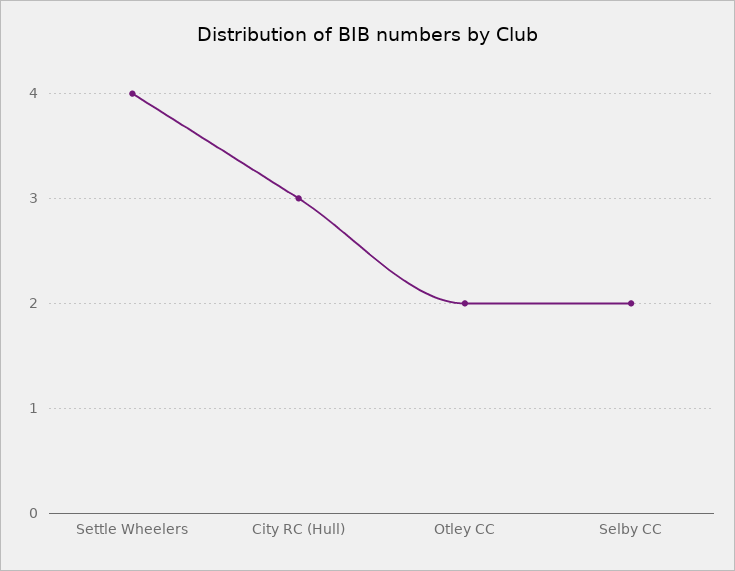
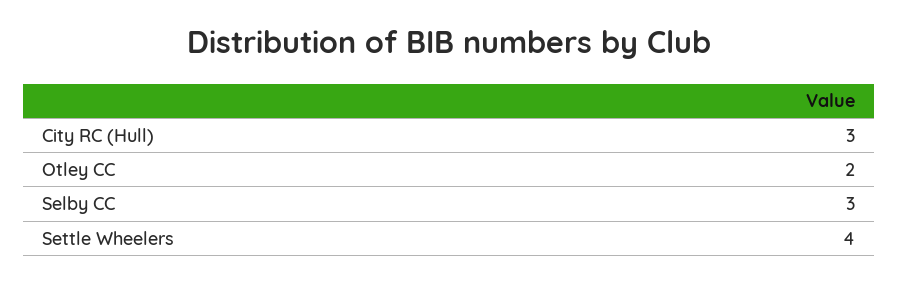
  {
    "Settle Wheelers": 4,
    "City RC (Hull)": 3,
    "Otley CC": 2,
-   "Selby CC": 2
+   "Selby CC": 3
  }

